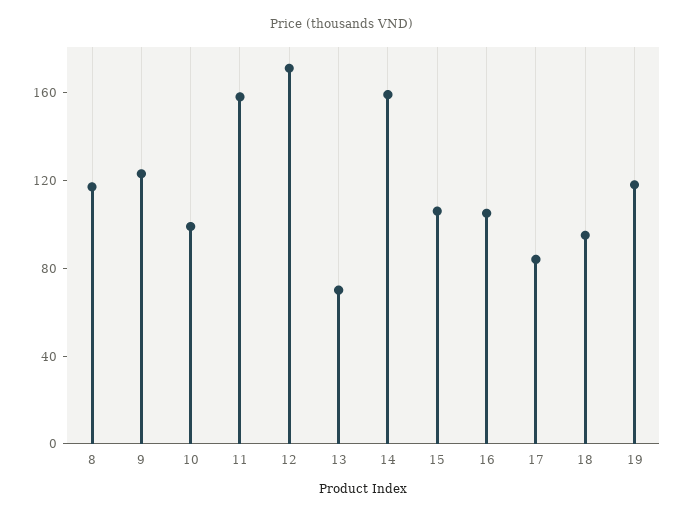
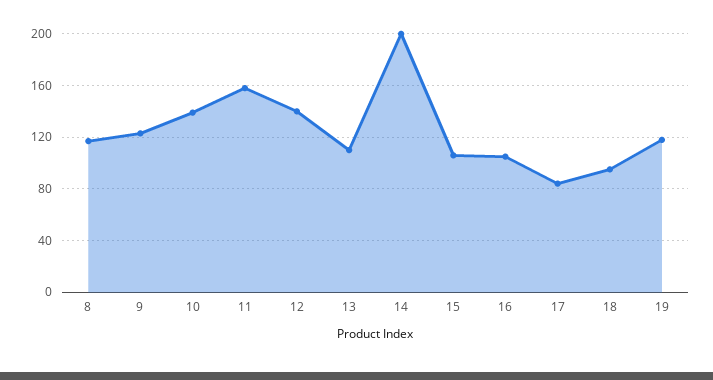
  {
    "8": 115,
    "9": 125,
-   "10": 100,
+   "10": 140,
    "11": 160,
-   "12": 170,
+   "12": 140,
-   "13": 70,
+   "13": 110,
-   "14": 160,
+   "14": 200,
    "15": 105,
    "16": 105,
    "17": 85,
    "18": 95,
    "19": 120
  }

